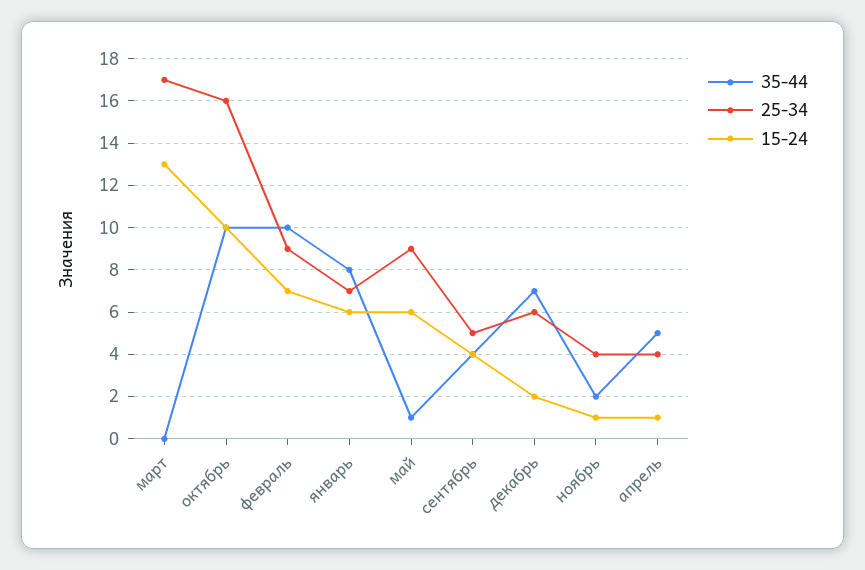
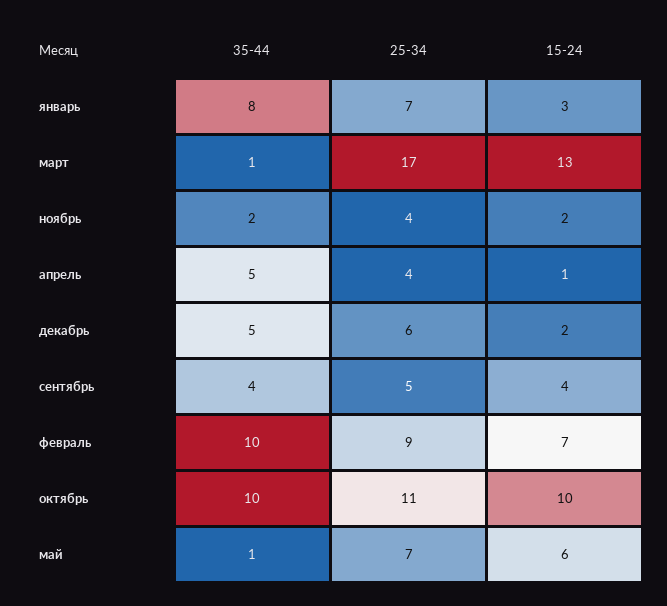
  {
    "35-44": {
-     "март": 0,
+     "март": 1,
      "октябрь": 10,
      "февраль": 10,
      "январь": 8,
      "май": 1,
      "сентябрь": 4,
-     "декабрь": 7,
+     "декабрь": 5,
      "ноябрь": 2,
      "апрель": 5
    },
    "25-34": {
      "март": 17,
-     "октябрь": 16,
+     "октябрь": 11,
      "февраль": 9,
      "январь": 7,
-     "май": 9,
+     "май": 7,
      "сентябрь": 5,
      "декабрь": 6,
      "ноябрь": 4,
      "апрель": 4
    },
    "15-24": {
      "март": 13,
      "октябрь": 10,
      "февраль": 7,
-     "январь": 6,
+     "январь": 3,
      "май": 6,
      "сентябрь": 4,
      "декабрь": 2,
-     "ноябрь": 1,
+     "ноябрь": 2,
      "апрель": 1
    }
  }

